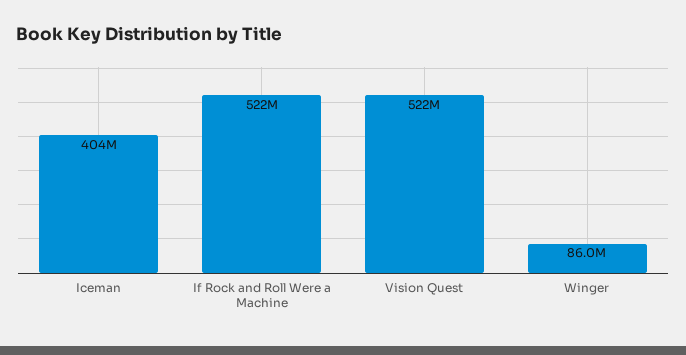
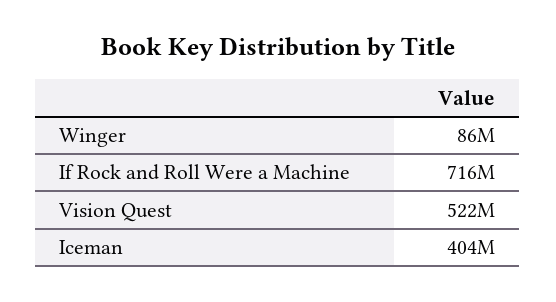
  {
    "Iceman": 404000000,
-   "If Rock and Roll Were a Machine": 522000000,
+   "If Rock and Roll Were a Machine": 716000000,
    "Vision Quest": 522000000,
    "Winger": 86000000
  }

